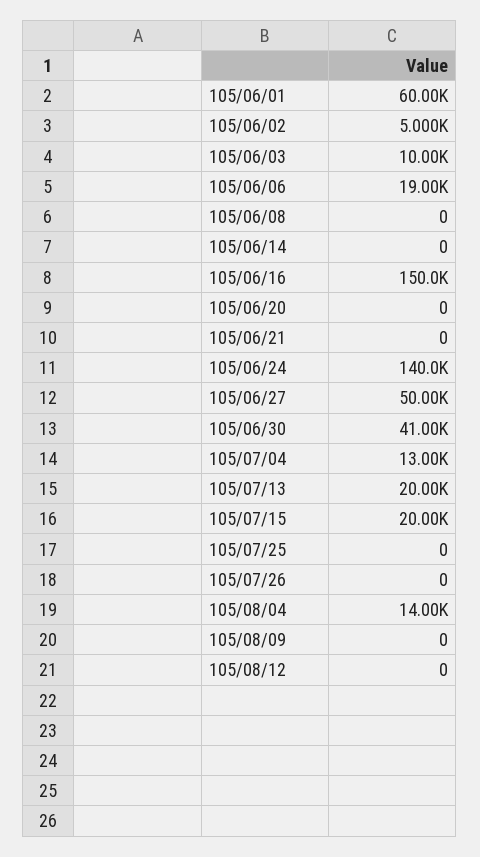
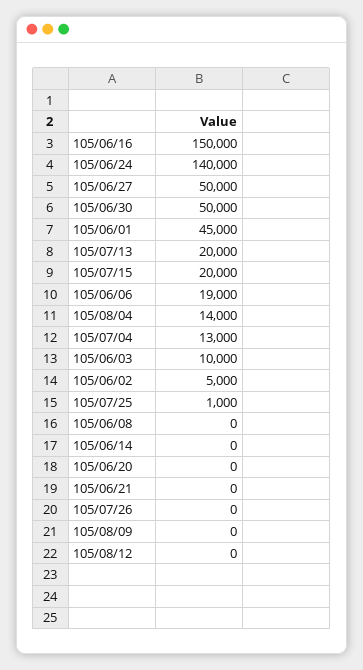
  {
-   "105/06/01": 60000,
+   "105/06/01": 45000,
    "105/06/02": 5000,
    "105/06/03": 10000,
    "105/06/06": 19000,
    "105/06/08": 0,
    "105/06/14": 0,
    "105/06/16": 150000,
    "105/06/20": 0,
    "105/06/21": 0,
    "105/06/24": 140000,
    "105/06/27": 50000,
-   "105/06/30": 41000,
+   "105/06/30": 50000,
    "105/07/04": 13000,
    "105/07/13": 20000,
    "105/07/15": 20000,
-   "105/07/25": 0,
+   "105/07/25": 1000,
    "105/07/26": 0,
    "105/08/04": 14000,
    "105/08/09": 0,
    "105/08/12": 0
  }

